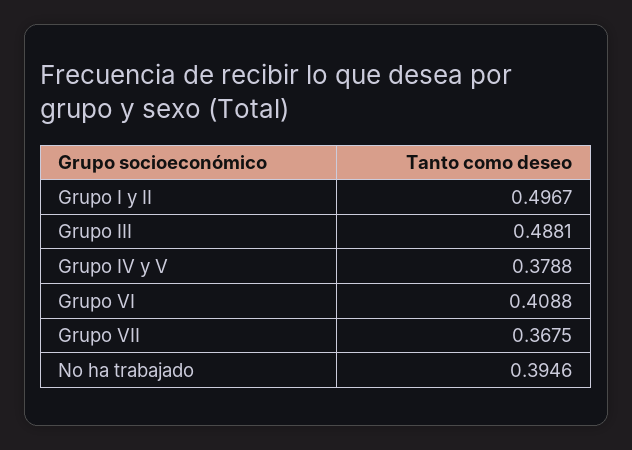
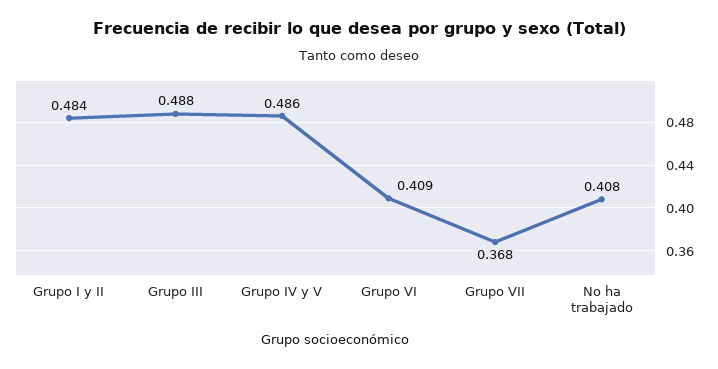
  {
-   "Grupo I y II": 0.4967,
+   "Grupo I y II": 0.484,
    "Grupo III": 0.4881,
-   "Grupo IV y V": 0.3788,
+   "Grupo IV y V": 0.486,
    "Grupo VI": 0.4088,
    "Grupo VII": 0.3675,
-   "No ha trabajado": 0.3946
+   "No ha trabajado": 0.408
  }

